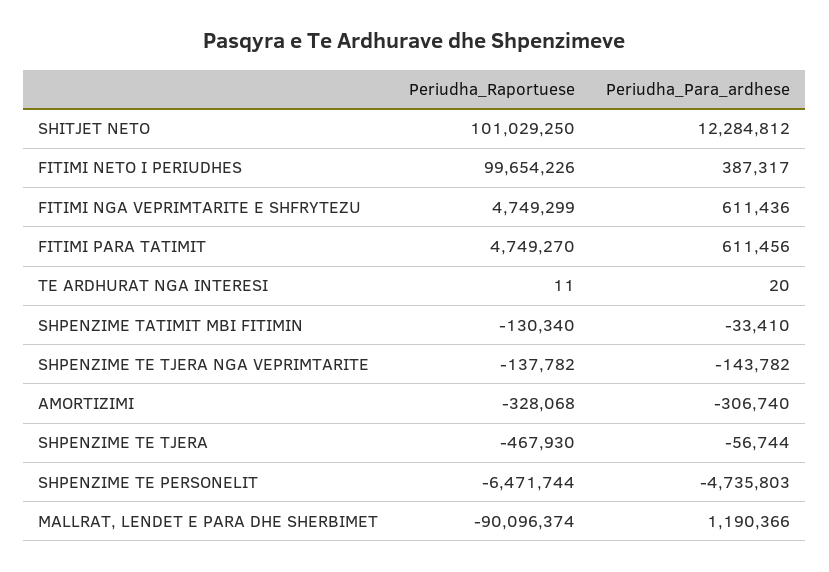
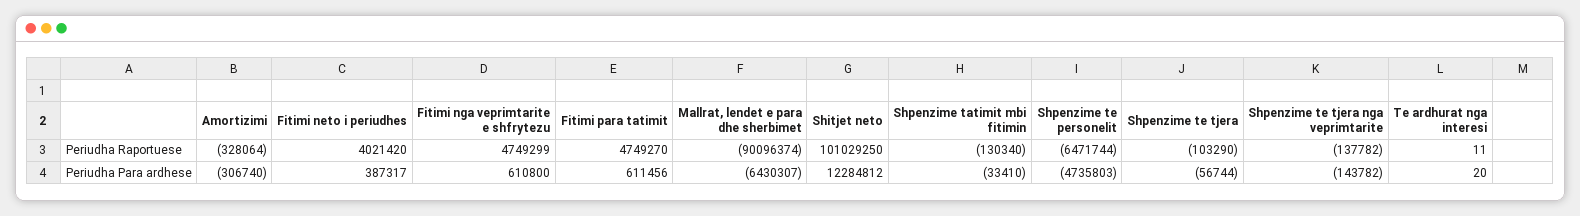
  {
    "Periudha_Raportuese": {
      "SHITJET NETO": 101029250,
-     "FITIMI NETO I PERIUDHES": 99654226,
+     "FITIMI NETO I PERIUDHES": 4021420,
      "FITIMI NGA VEPRIMTARITE E SHFRYTEZU": 4749299,
      "FITIMI PARA TATIMIT": 4749270,
      "TE ARDHURAT NGA INTERESI": 11,
      "SHPENZIME TATIMIT MBI FITIMIN": -130340,
      "SHPENZIME TE TJERA NGA VEPRIMTARITE": -137782,
-     "AMORTIZIMI": -328068,
+     "AMORTIZIMI": -328064,
-     "SHPENZIME TE TJERA": -467930,
+     "SHPENZIME TE TJERA": -103290,
      "SHPENZIME TE PERSONELIT": -6471744,
      "MALLRAT, LENDET E PARA DHE SHERBIMET": -90096374
    },
    "Periudha_Para_ardhese": {
      "SHITJET NETO": 12284812,
      "FITIMI NETO I PERIUDHES": 387317,
-     "FITIMI NGA VEPRIMTARITE E SHFRYTEZU": 611436,
+     "FITIMI NGA VEPRIMTARITE E SHFRYTEZU": 610800,
      "FITIMI PARA TATIMIT": 611456,
      "TE ARDHURAT NGA INTERESI": 20,
      "SHPENZIME TATIMIT MBI FITIMIN": -33410,
      "SHPENZIME TE TJERA NGA VEPRIMTARITE": -143782,
      "AMORTIZIMI": -306740,
      "SHPENZIME TE TJERA": -56744,
      "SHPENZIME TE PERSONELIT": -4735803,
-     "MALLRAT, LENDET E PARA DHE SHERBIMET": 1190366
+     "MALLRAT, LENDET E PARA DHE SHERBIMET": -6430307
    }
  }

